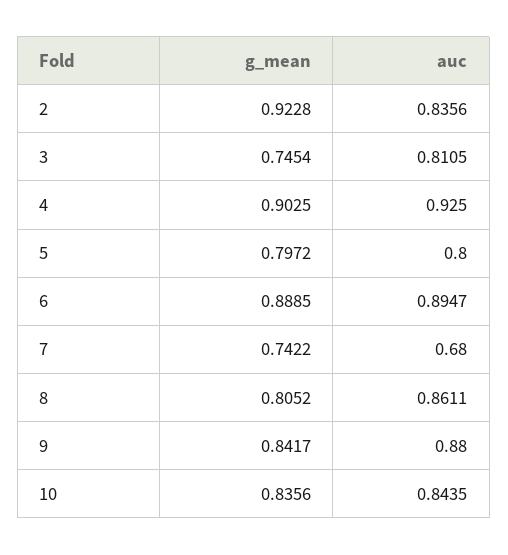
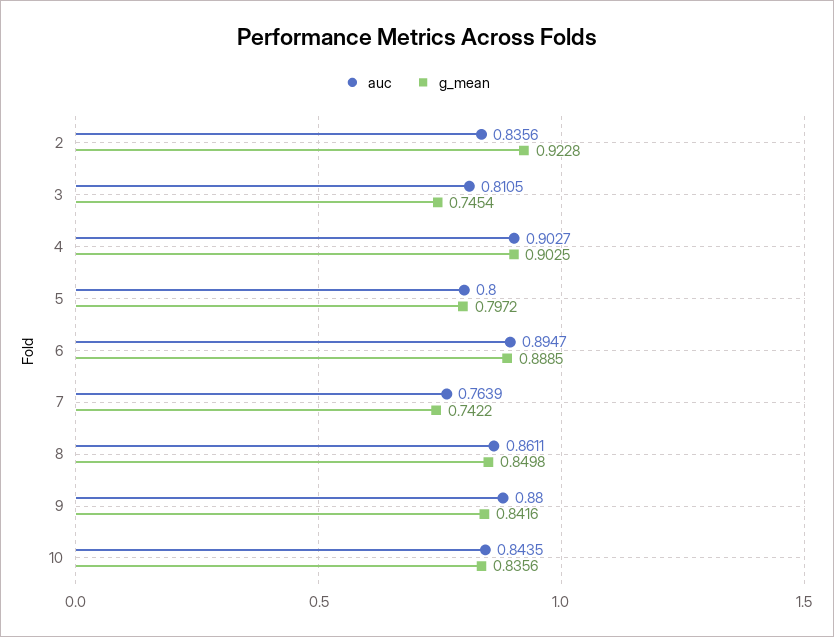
  {
    "g_mean": {
      "2": 0.9228,
      "3": 0.7454,
      "4": 0.9025,
      "5": 0.7972,
      "6": 0.8885,
      "7": 0.7422,
-     "8": 0.8052,
+     "8": 0.8498,
-     "9": 0.8417,
+     "9": 0.8416,
      "10": 0.8356
    },
    "auc": {
      "2": 0.8356,
      "3": 0.8105,
-     "4": 0.925,
+     "4": 0.9027,
      "5": 0.8,
      "6": 0.8947,
-     "7": 0.68,
+     "7": 0.7639,
      "8": 0.8611,
      "9": 0.88,
      "10": 0.8435
    }
  }

